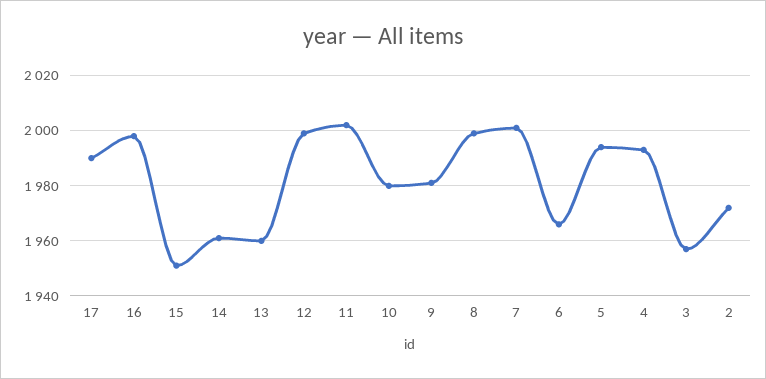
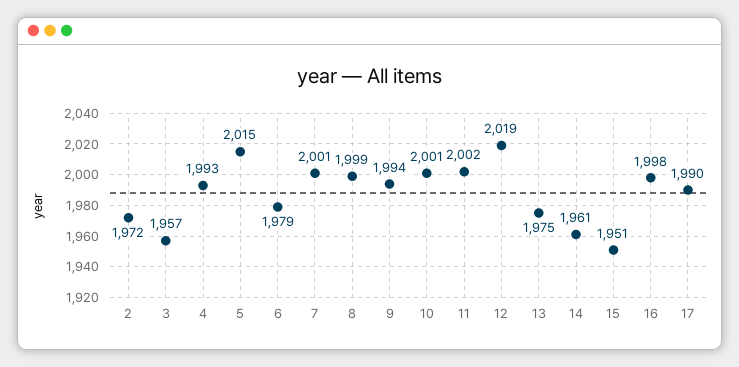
  {
    "17": 1990,
    "16": 1998,
    "15": 1951,
    "14": 1961,
-   "13": 1960,
+   "13": 1975,
-   "12": 2000,
+   "12": 2019,
    "11": 2002,
-   "10": 1980,
+   "10": 2001,
-   "9": 1980,
+   "9": 1994,
    "8": 1999,
    "7": 2001,
-   "6": 1965,
+   "6": 1979,
-   "5": 1995,
+   "5": 2015,
    "4": 1993,
    "3": 1957,
    "2": 1972
  }

